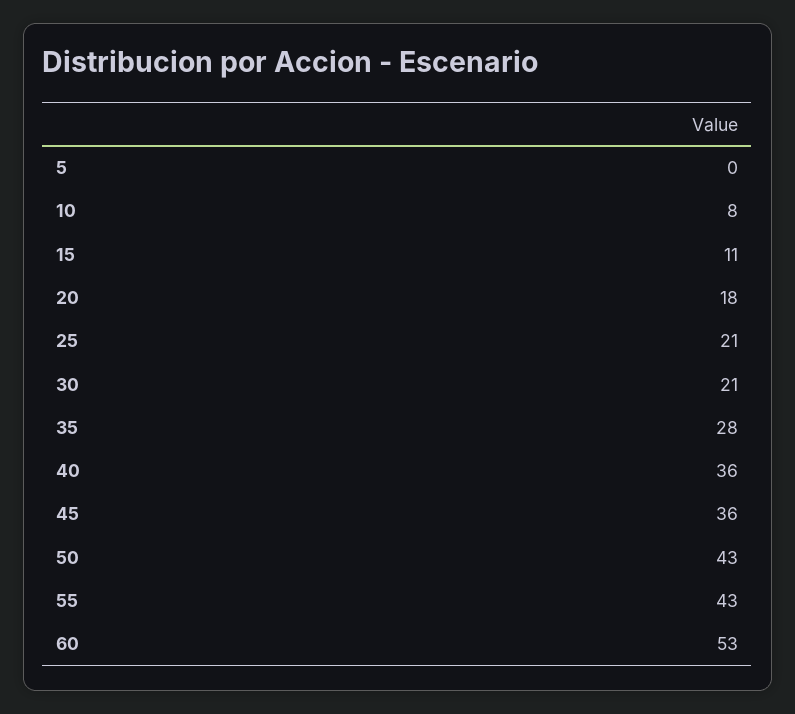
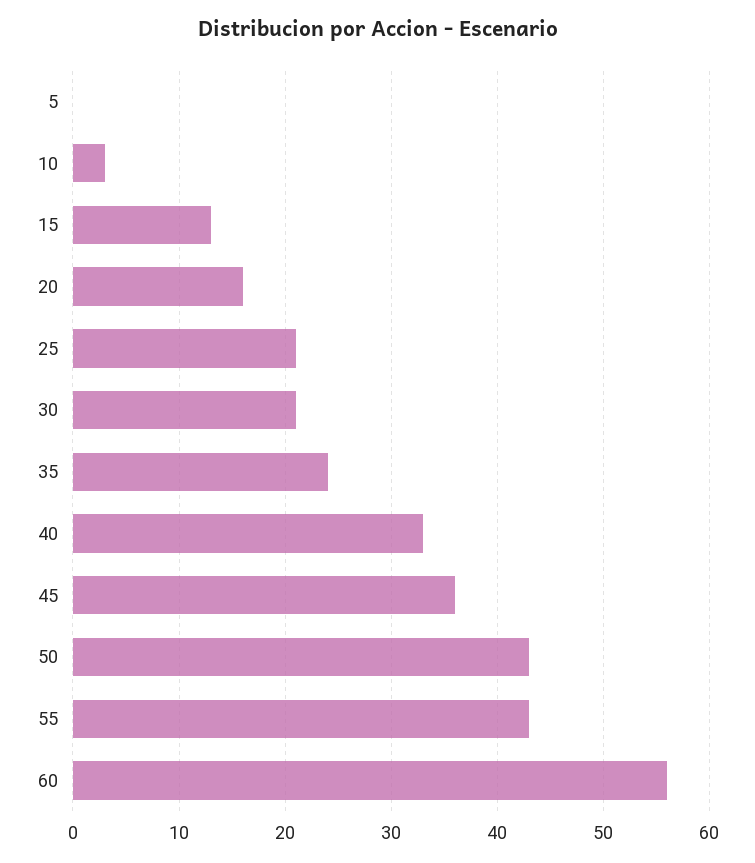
  {
    "5": 0,
-   "10": 8,
+   "10": 3,
-   "15": 11,
+   "15": 13,
-   "20": 18,
+   "20": 16,
    "25": 21,
    "30": 21,
-   "35": 28,
+   "35": 24,
-   "40": 36,
+   "40": 33,
    "45": 36,
    "50": 43,
    "55": 43,
-   "60": 53
+   "60": 56
  }

